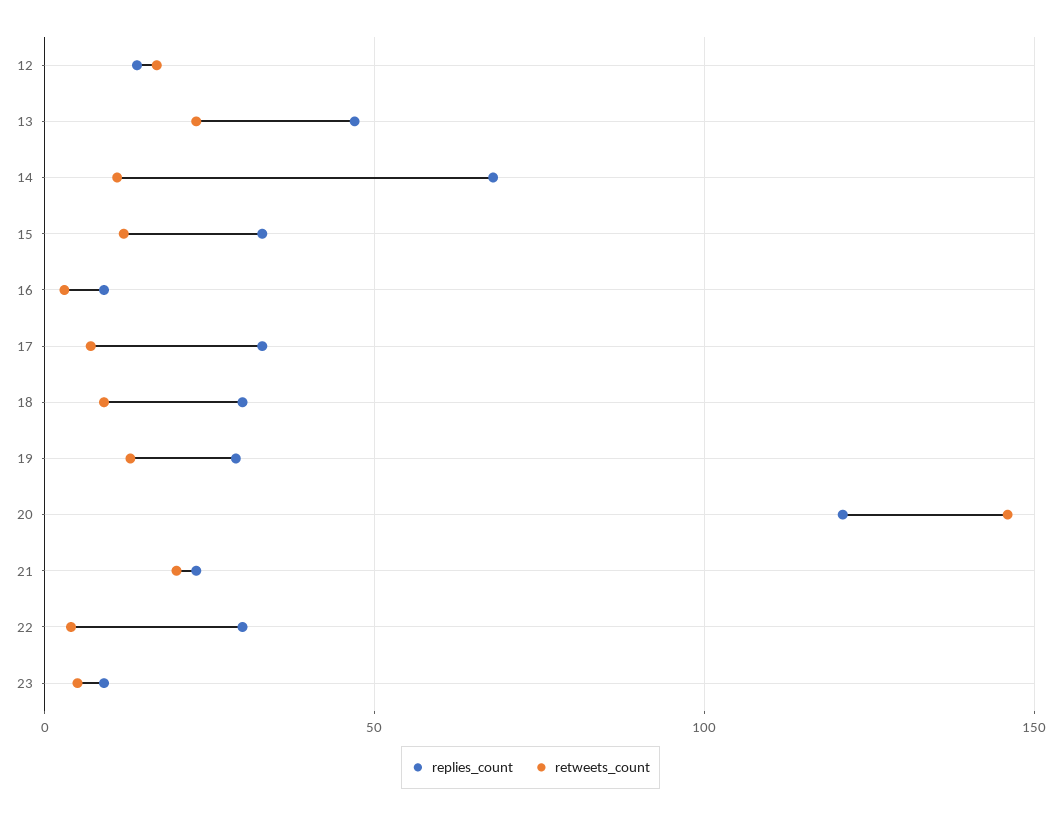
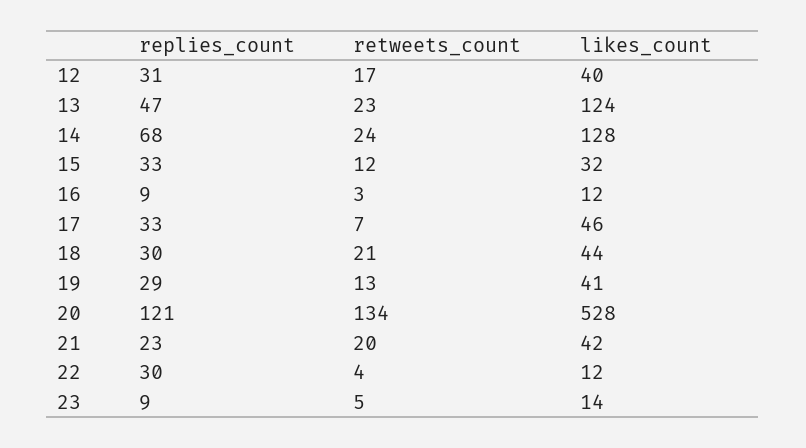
  {
    "replies_count": {
-     "12": 15,
+     "12": 31,
      "13": 47,
      "14": 68,
      "15": 33,
      "16": 9,
      "17": 33,
      "18": 30,
      "19": 29,
      "20": 121,
      "21": 23,
      "22": 30,
      "23": 9
    },
    "retweets_count": {
      "12": 17,
      "13": 23,
-     "14": 10,
+     "14": 24,
      "15": 12,
      "16": 3,
      "17": 7,
-     "18": 10,
+     "18": 21,
      "19": 13,
-     "20": 145,
+     "20": 134,
      "21": 20,
      "22": 4,
      "23": 5
-   }
+   },
+   "likes_count": {
+     "12": 40,
+     "13": 124,
+     "14": 128,
+     "15": 32,
+     "16": 12,
+     "17": 46,
+     "18": 44,
+     "19": 41,
+     "20": 528,
+     "21": 42,
+     "22": 12,
+     "23": 14
+   }
  }

